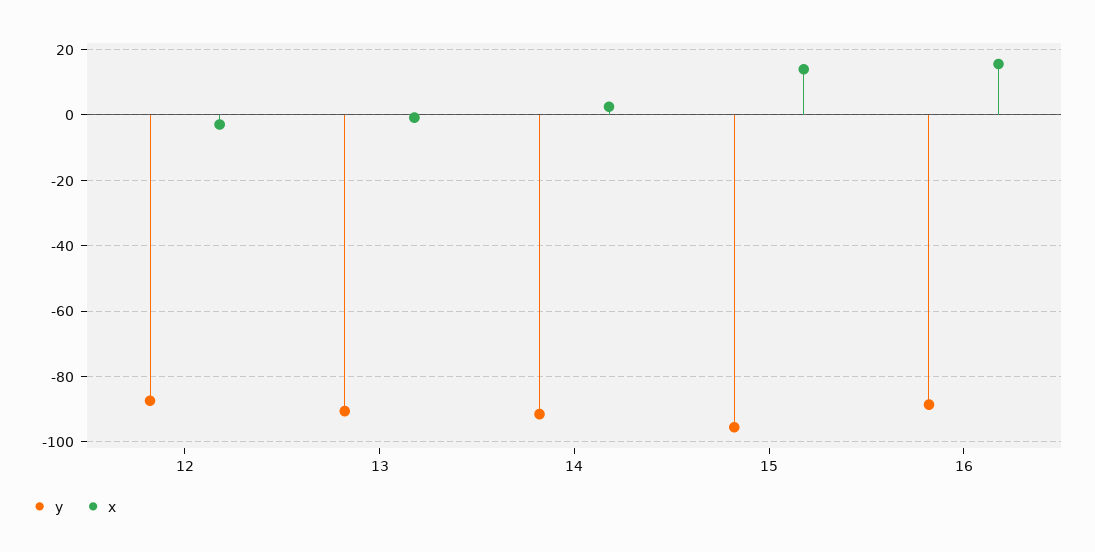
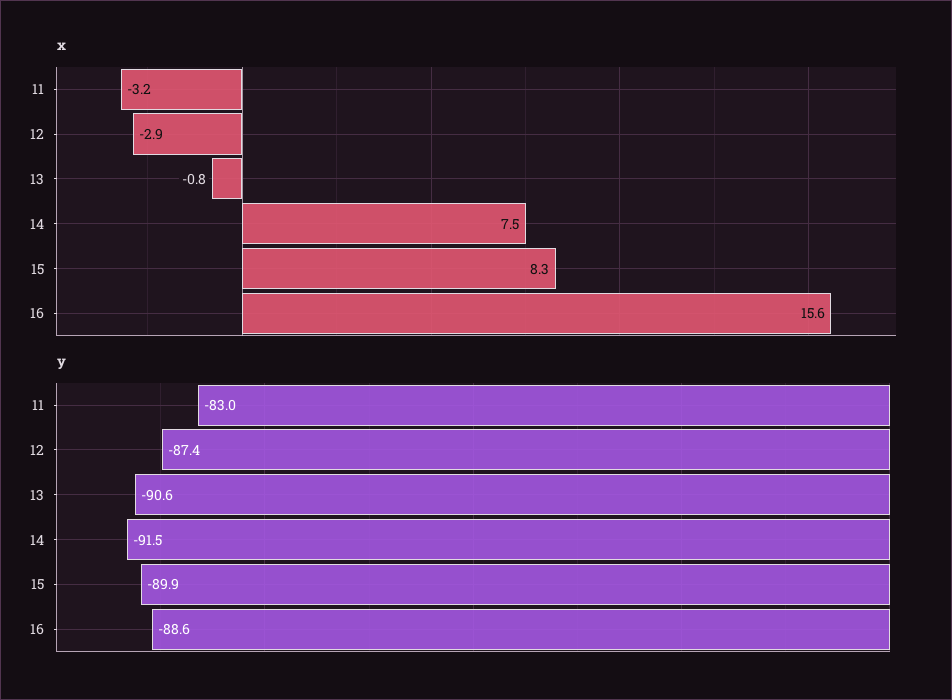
  {
    "y": {
      "12": -87.4,
      "13": -90.6,
      "14": -91.5,
-     "15": -96,
+     "15": -89.9,
-     "16": -88.6
+     "16": -88.6,
+     "11": -83
    },
    "x": {
      "12": -2.9,
      "13": -0.8,
-     "14": 2,
+     "14": 7.5,
-     "15": 14,
+     "15": 8.3,
-     "16": 15.6
+     "16": 15.6,
+     "11": -3.2
    }
  }

